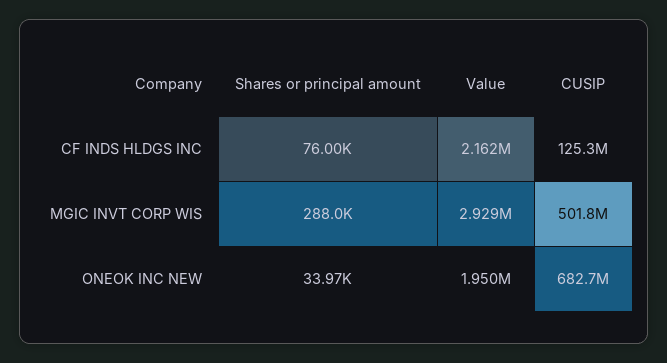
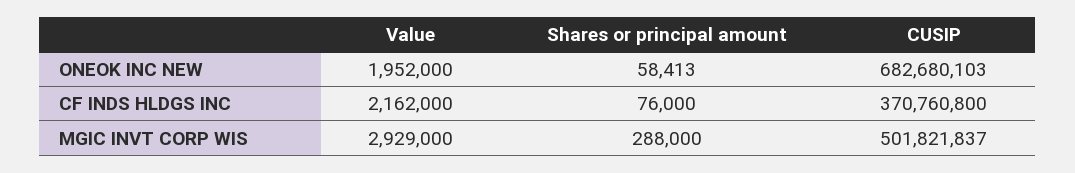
  {
    "Shares or principal amount": {
      "CF INDS HLDGS INC": 76000,
      "MGIC INVT CORP WIS": 288000,
-     "ONEOK INC NEW": 33970
+     "ONEOK INC NEW": 58413
    },
    "Value": {
      "CF INDS HLDGS INC": 2162000,
      "MGIC INVT CORP WIS": 2929000,
-     "ONEOK INC NEW": 1950000
+     "ONEOK INC NEW": 1952000
    },
    "CUSIP": {
-     "CF INDS HLDGS INC": 125300000,
+     "CF INDS HLDGS INC": 370760800,
      "MGIC INVT CORP WIS": 501821837,
      "ONEOK INC NEW": 682680103
    }
  }

